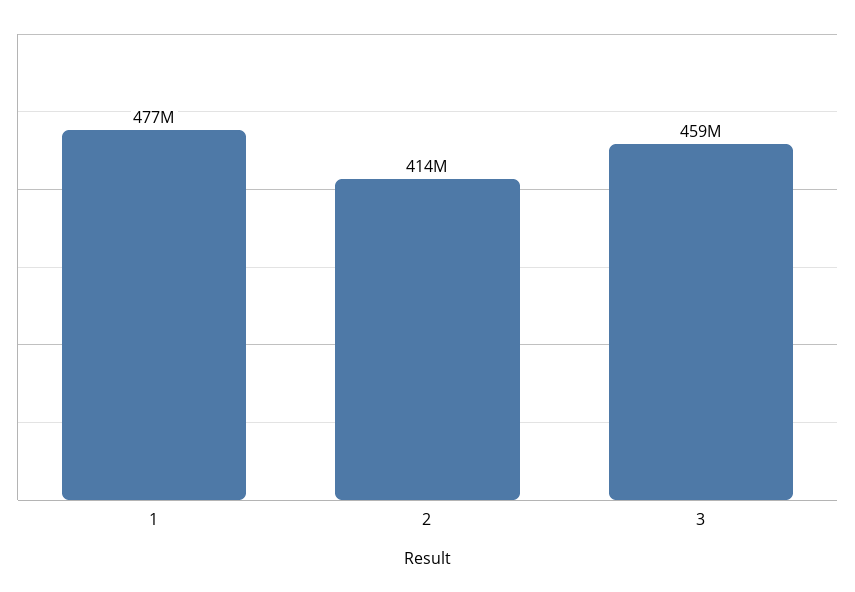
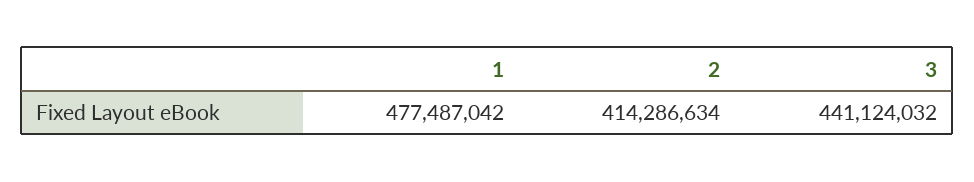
  {
    "1": 477487042,
    "2": 414286634,
-   "3": 459000000
+   "3": 441124032
  }

